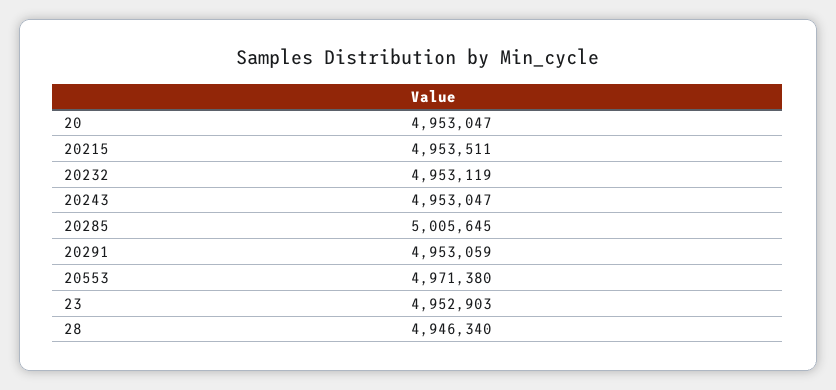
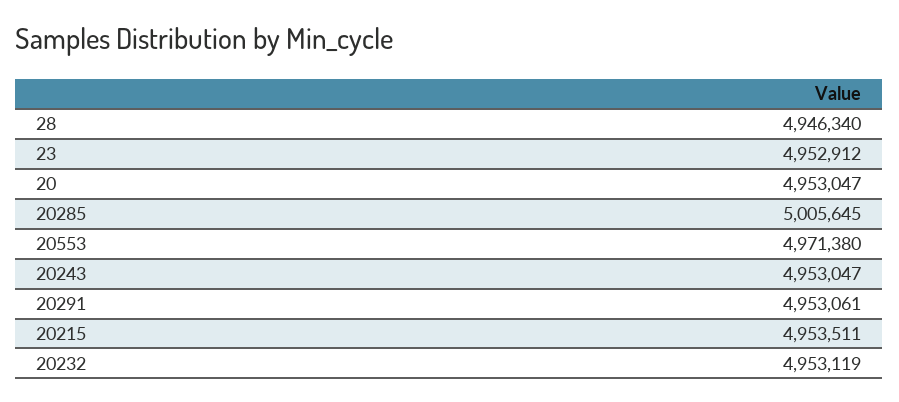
  {
    "20": 4953047,
    "20215": 4953511,
    "20232": 4953119,
    "20243": 4953047,
    "20285": 5005645,
-   "20291": 4953059,
+   "20291": 4953061,
    "20553": 4971380,
-   "23": 4952903,
+   "23": 4952912,
    "28": 4946340
  }

